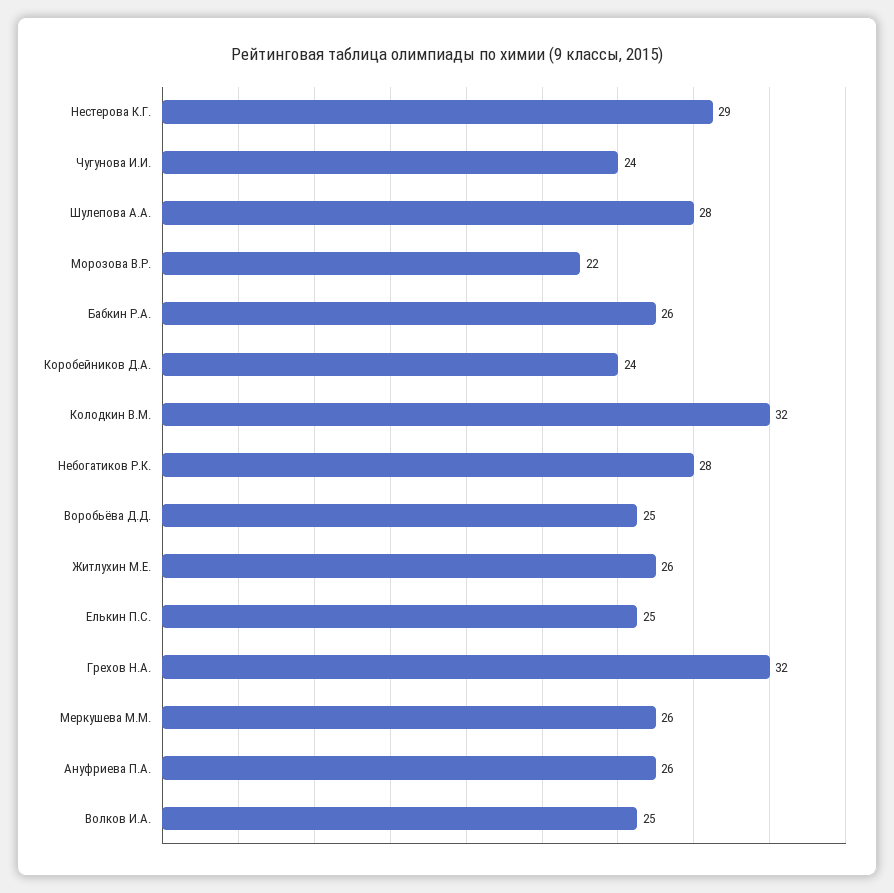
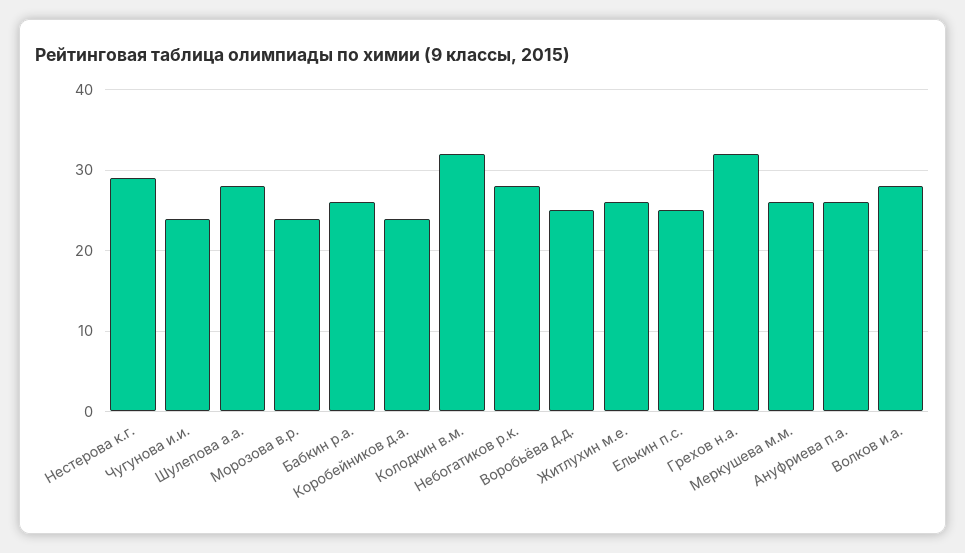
  {
    "Нестерова К.Г.": 29,
    "Чугунова И.И.": 24,
    "Шулепова А.А.": 28,
-   "Морозова В.Р.": 22,
+   "Морозова В.Р.": 24,
    "Бабкин Р.А.": 26,
    "Коробейников Д.А.": 24,
    "Колодкин В.М.": 32,
    "Небогатиков Р.К.": 28,
    "Воробьёва Д.Д.": 25,
    "Житлухин М.Е.": 26,
    "Елькин П.С.": 25,
    "Грехов Н.А.": 32,
    "Меркушева М.М.": 26,
    "Ануфриева П.А.": 26,
-   "Волков И.А.": 25
+   "Волков И.А.": 28
  }

